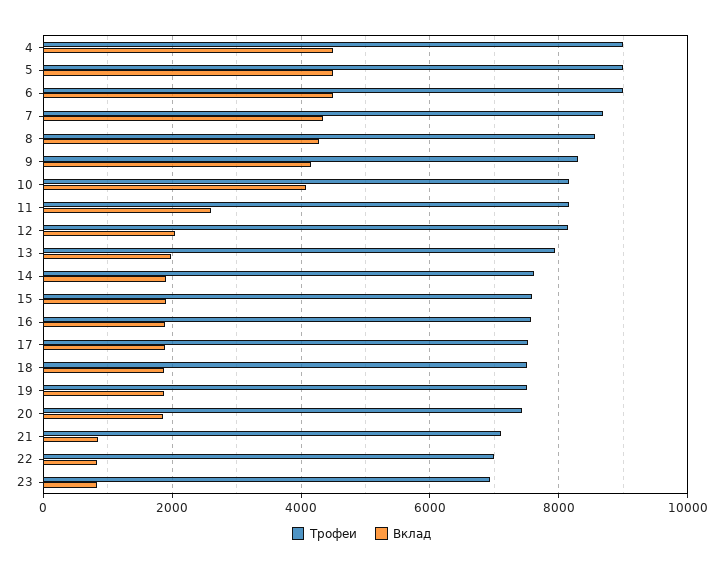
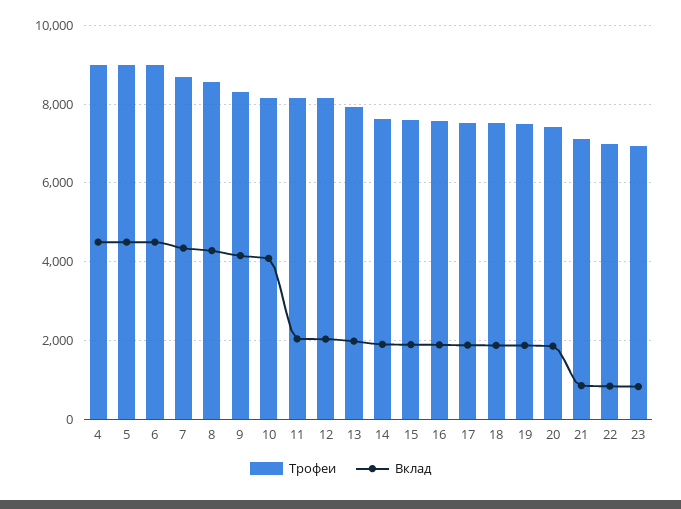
  {
    "Трофеи": {
      "4": 9000,
      "5": 9000,
      "6": 9000,
      "7": 8600,
      "8": 8600,
      "9": 8400,
      "10": 8200,
      "11": 8200,
      "12": 8200,
      "13": 8000,
      "14": 7600,
      "15": 7600,
      "16": 7600,
      "17": 7600,
      "18": 7600,
      "19": 7600,
      "20": 7400,
      "21": 7200,
      "22": 7000,
      "23": 7000
    },
    "Вклад": {
      "4": 4600,
      "5": 4600,
      "6": 4600,
      "7": 4400,
      "8": 4200,
      "9": 4200,
      "10": 4000,
-     "11": 2600,
+     "11": 2000,
      "12": 2000,
      "13": 2000,
      "14": 2000,
      "15": 1800,
      "16": 1800,
      "17": 1800,
      "18": 1800,
      "19": 1800,
      "20": 1800,
      "21": 800,
      "22": 800,
      "23": 800
    }
  }

